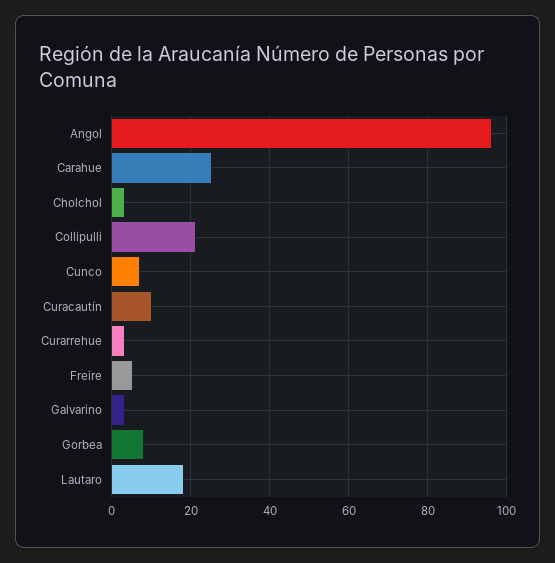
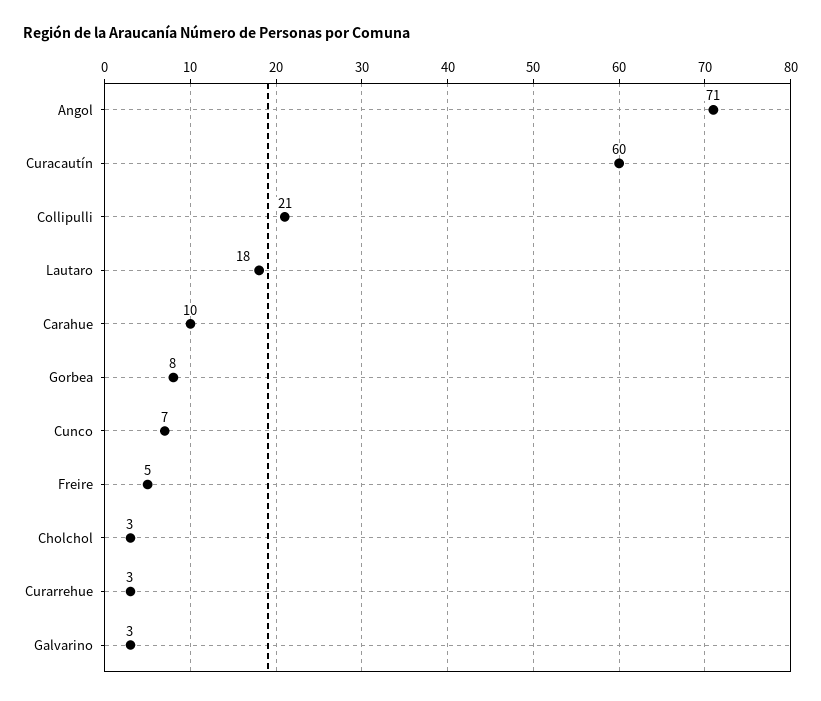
  {
-   "Angol": 95,
+   "Angol": 71,
-   "Carahue": 25,
+   "Carahue": 10,
    "Cholchol": 3,
    "Collipulli": 21,
    "Cunco": 7,
-   "Curacautín": 10,
+   "Curacautín": 60,
    "Curarrehue": 3,
    "Freire": 5,
    "Galvarino": 3,
    "Gorbea": 8,
    "Lautaro": 18
  }

